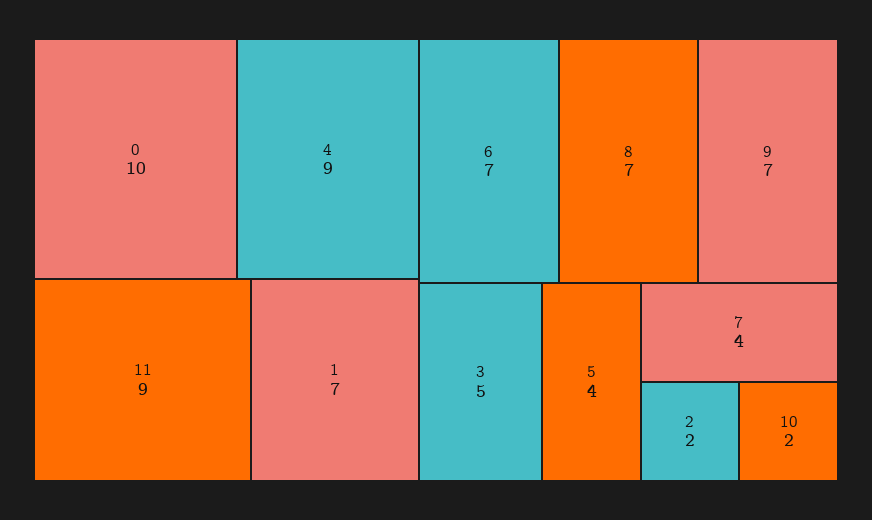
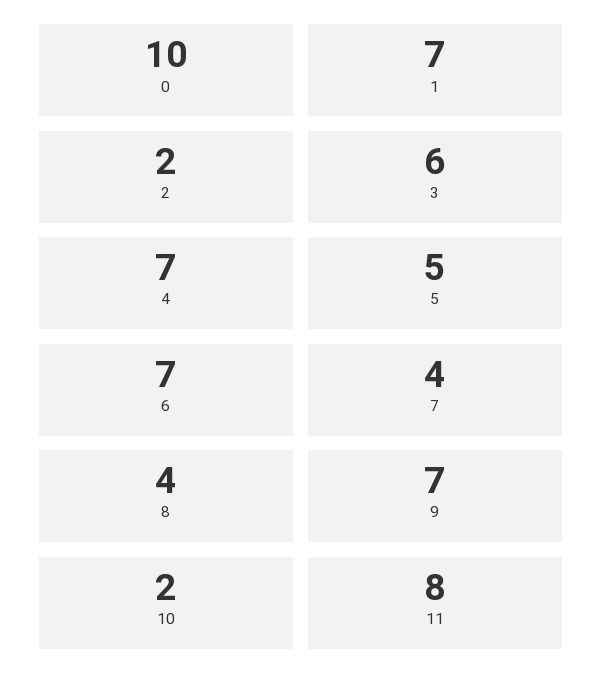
  {
    "0": 10,
-   "4": 9,
+   "4": 7,
-   "11": 9,
+   "11": 8,
    "1": 7,
    "6": 7,
-   "8": 7,
+   "8": 4,
    "9": 7,
-   "3": 5,
+   "3": 6,
-   "5": 4,
+   "5": 5,
    "7": 4,
    "2": 2,
    "10": 2
  }

